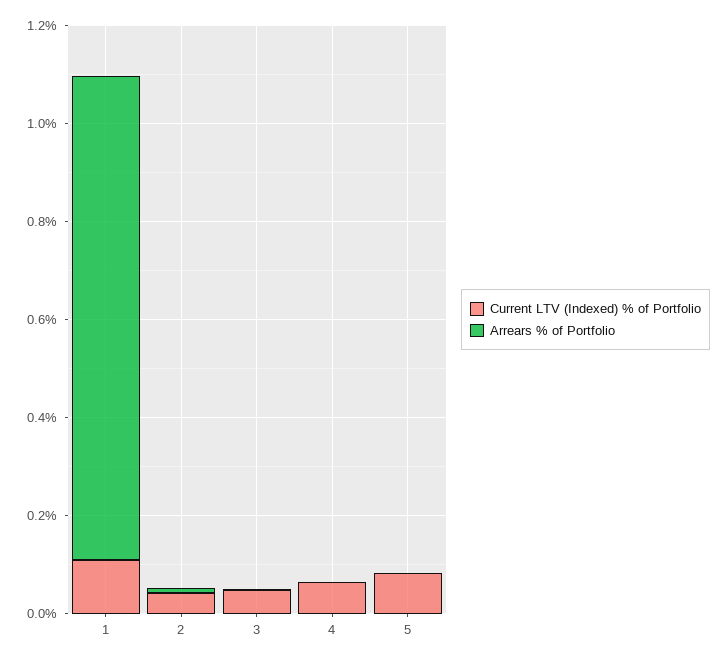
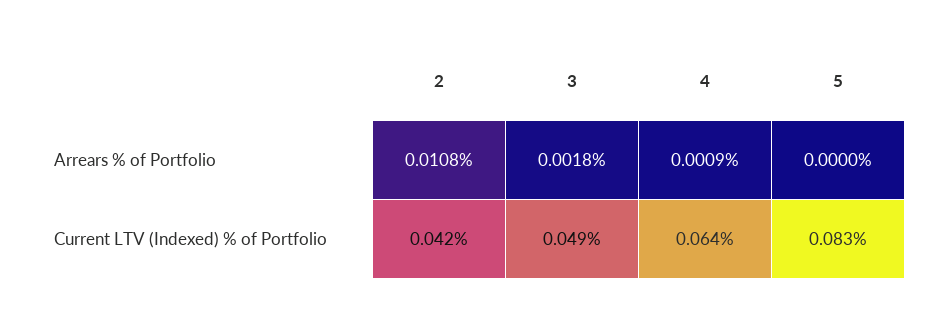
  {
    "Current LTV (Indexed) % of Portfolio": {
-     "1": 0.1,
      "2": 0.042,
      "3": 0.049,
      "4": 0.064,
      "5": 0.083
    },
    "Arrears % of Portfolio": {
-     "1": 1,
      "2": 0.0108,
      "3": 0.0018,
      "4": 0.0009,
      "5": 0
    }
  }

